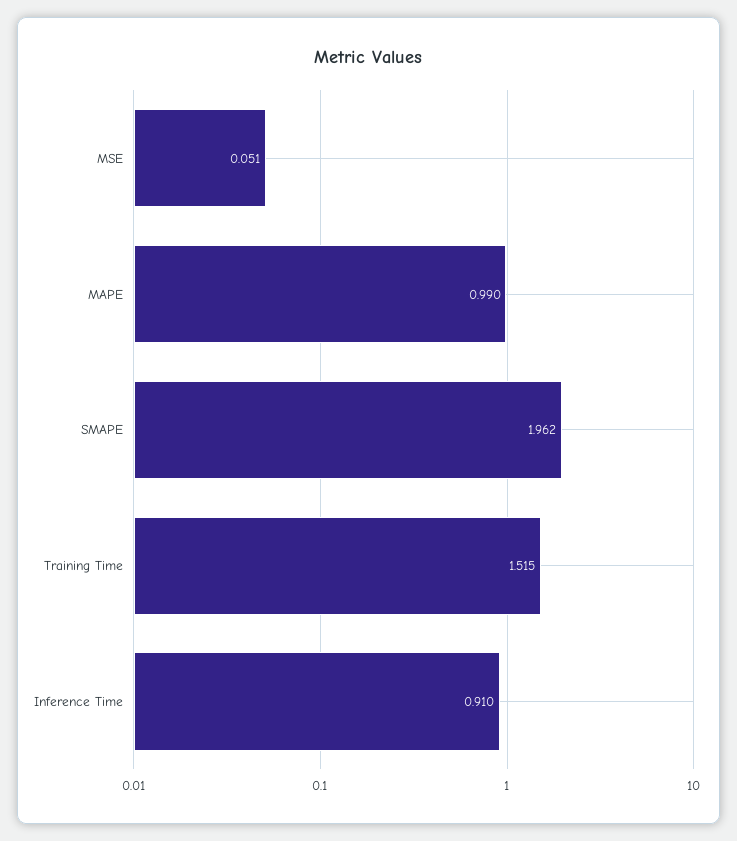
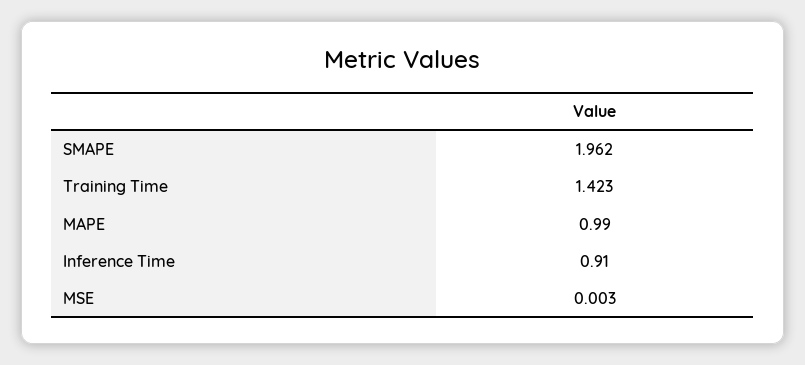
  {
-   "MSE": 0.051,
+   "MSE": 0.003,
    "MAPE": 0.99,
    "SMAPE": 1.962,
-   "Training Time": 1.515,
+   "Training Time": 1.423,
    "Inference Time": 0.91
  }

